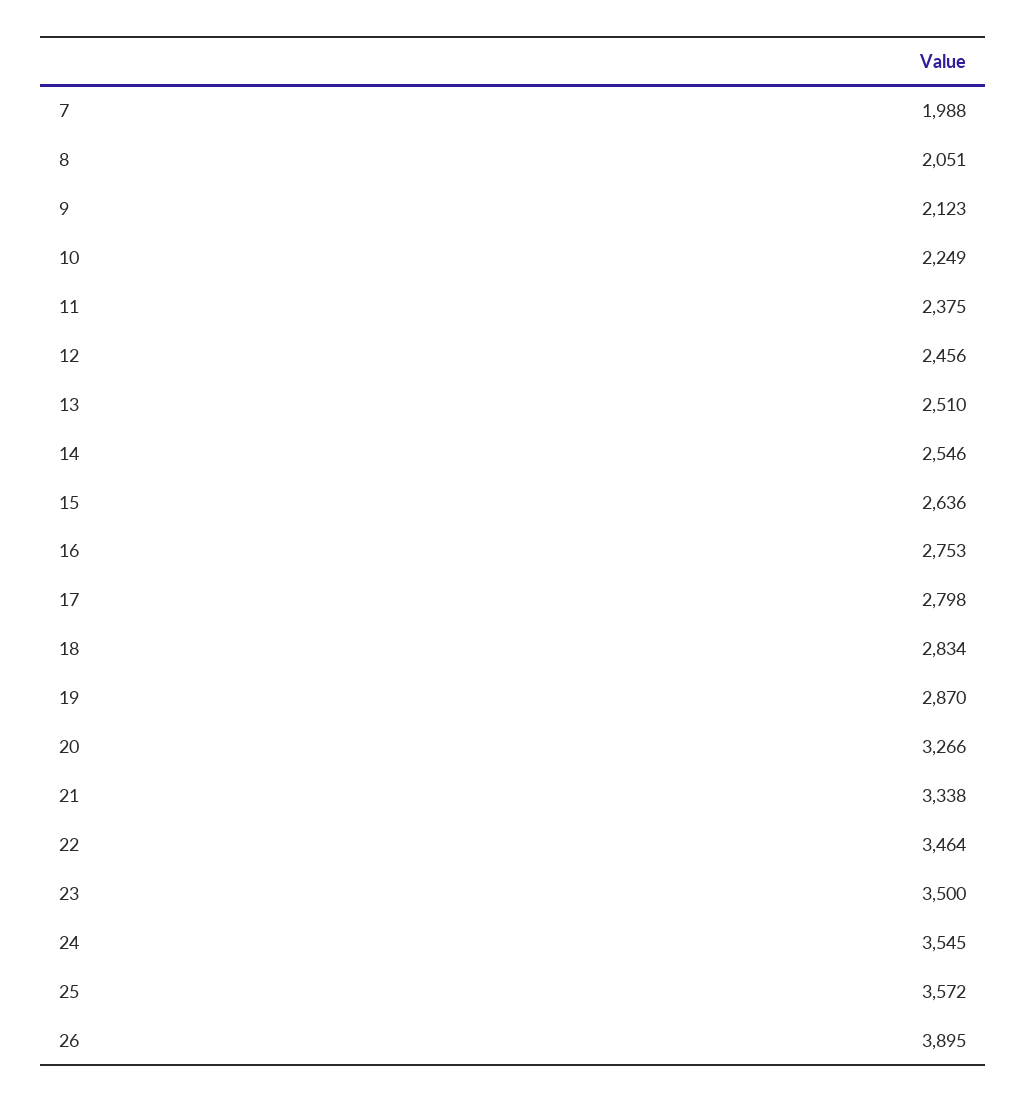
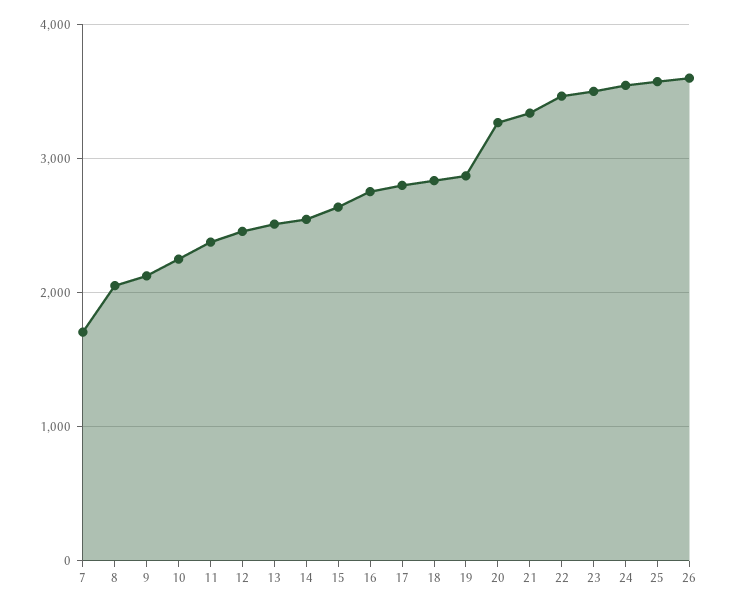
  {
-   "7": 1988,
+   "7": 1700,
    "8": 2051,
    "9": 2123,
    "10": 2249,
    "11": 2375,
    "12": 2456,
    "13": 2510,
    "14": 2546,
    "15": 2636,
    "16": 2753,
    "17": 2798,
    "18": 2834,
    "19": 2870,
    "20": 3266,
    "21": 3338,
    "22": 3464,
    "23": 3500,
    "24": 3545,
    "25": 3572,
-   "26": 3895
+   "26": 3600
  }

